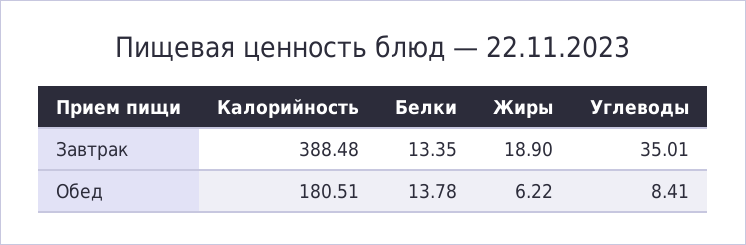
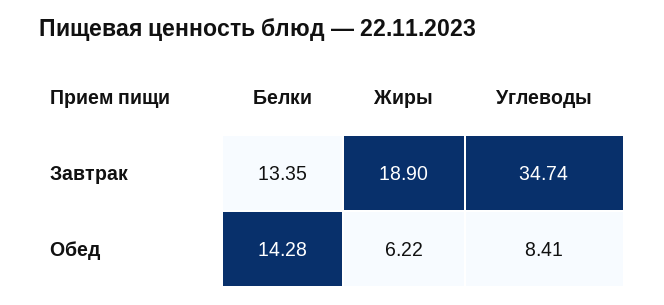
  {
-   "Калорийность": {
-     "Завтрак": 388.48,
-     "Обед": 180.51
-   },
    "Белки": {
      "Завтрак": 13.35,
-     "Обед": 13.78
+     "Обед": 14.28
    },
    "Жиры": {
      "Завтрак": 18.9,
      "Обед": 6.22
    },
    "Углеводы": {
-     "Завтрак": 35.01,
+     "Завтрак": 34.74,
      "Обед": 8.41
    }
  }

